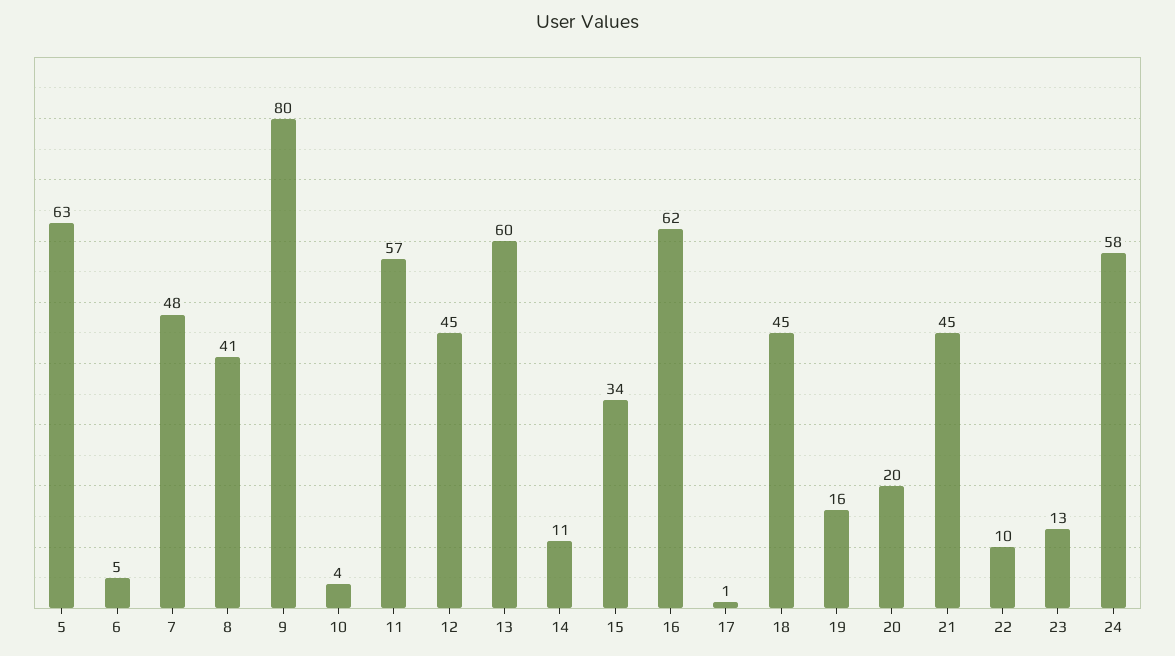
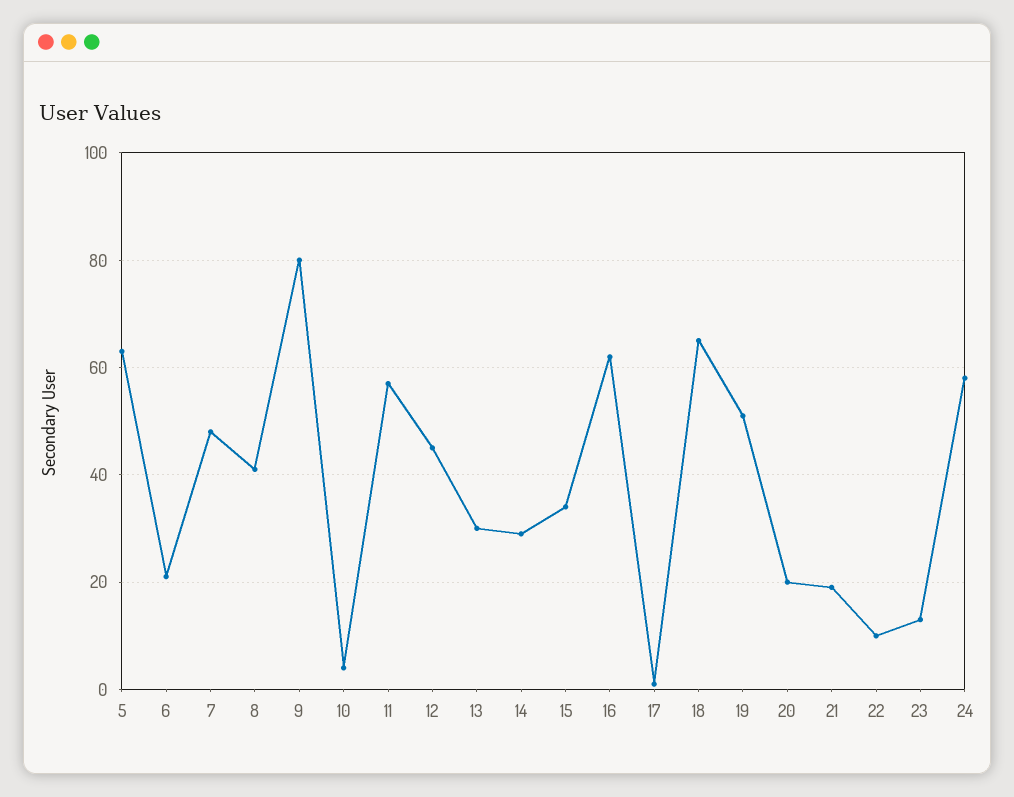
  {
    "5": 63,
-   "6": 5,
+   "6": 20,
    "7": 48,
    "8": 41,
    "9": 80,
    "10": 4,
    "11": 57,
    "12": 45,
-   "13": 60,
+   "13": 30,
-   "14": 11,
+   "14": 30,
    "15": 34,
    "16": 62,
    "17": 1,
-   "18": 45,
+   "18": 65,
-   "19": 16,
+   "19": 50,
    "20": 20,
-   "21": 45,
+   "21": 20,
    "22": 10,
    "23": 13,
    "24": 58
  }

